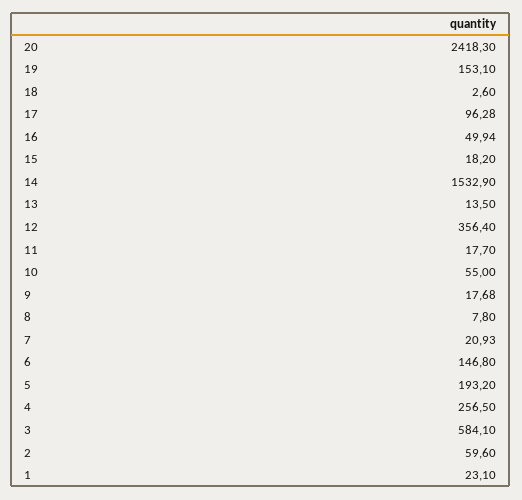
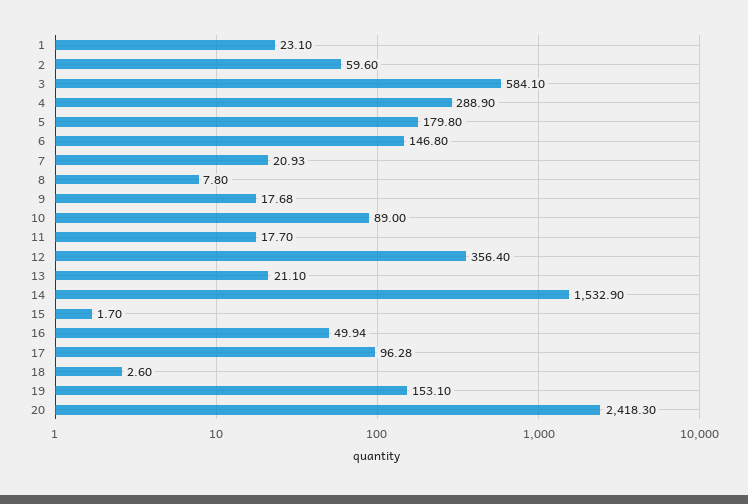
  {
    "20": 2418.3,
    "19": 153.1,
    "18": 2.6,
    "17": 96.28,
    "16": 49.94,
-   "15": 18.2,
+   "15": 1.7,
    "14": 1532.9,
-   "13": 13.5,
+   "13": 21.1,
    "12": 356.4,
    "11": 17.7,
-   "10": 55,
+   "10": 89,
    "9": 17.68,
    "8": 7.8,
    "7": 20.93,
    "6": 146.8,
-   "5": 193.2,
+   "5": 179.8,
-   "4": 256.5,
+   "4": 288.9,
    "3": 584.1,
    "2": 59.6,
    "1": 23.1
  }

